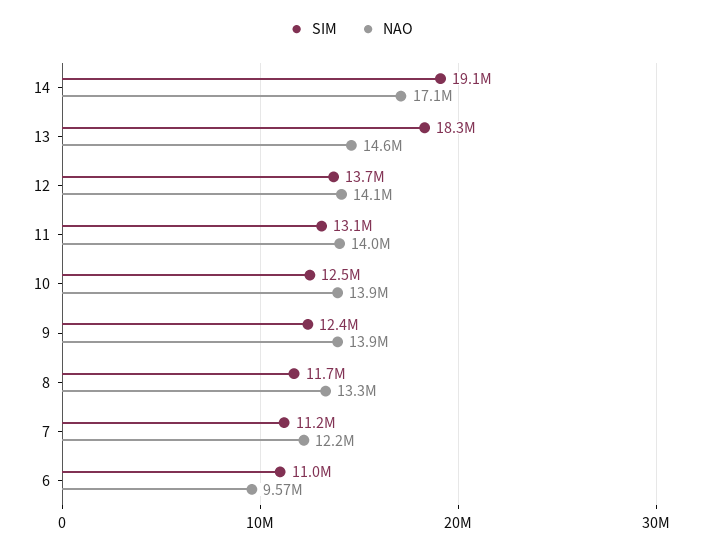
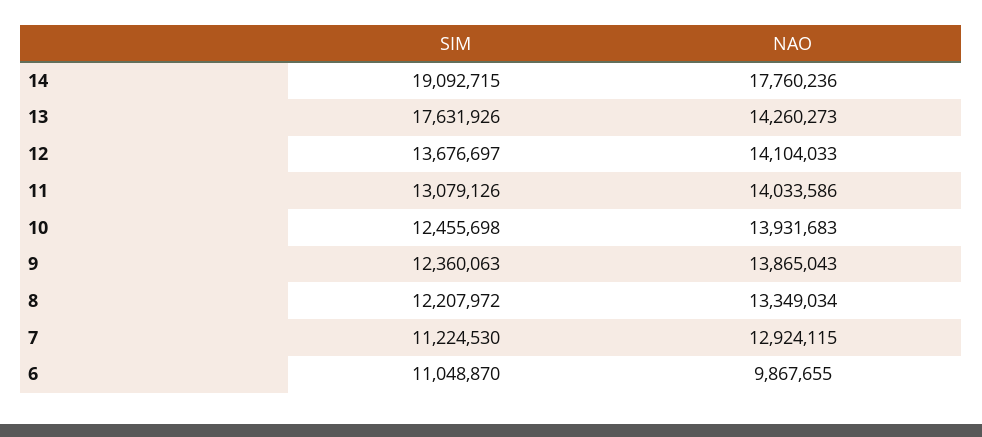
  {
    "SIM": {
      "14": 19092715,
-     "13": 18300000,
+     "13": 17631926,
      "12": 13676697,
      "11": 13079126,
      "10": 12455698,
      "9": 12360063,
-     "8": 11700000,
+     "8": 12207972,
      "7": 11224530,
      "6": 11048870
    },
    "NAO": {
-     "14": 17100000,
+     "14": 17760236,
-     "13": 14600000,
+     "13": 14260273,
      "12": 14104033,
      "11": 14033586,
      "10": 13931683,
      "9": 13865043,
      "8": 13349034,
-     "7": 12200000,
+     "7": 12924115,
-     "6": 9570000
+     "6": 9867655
    }
  }

